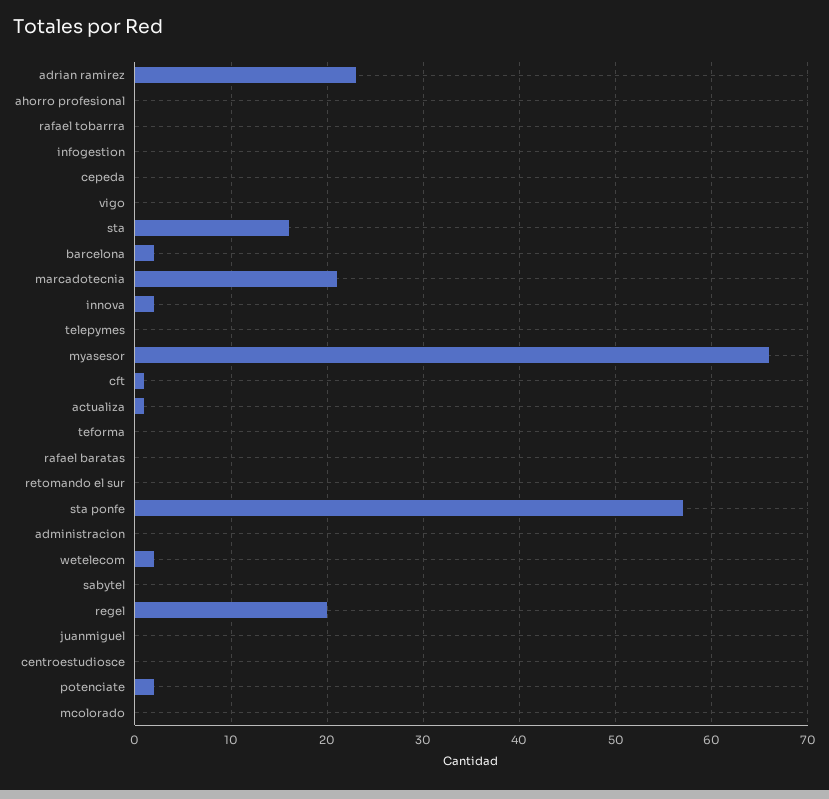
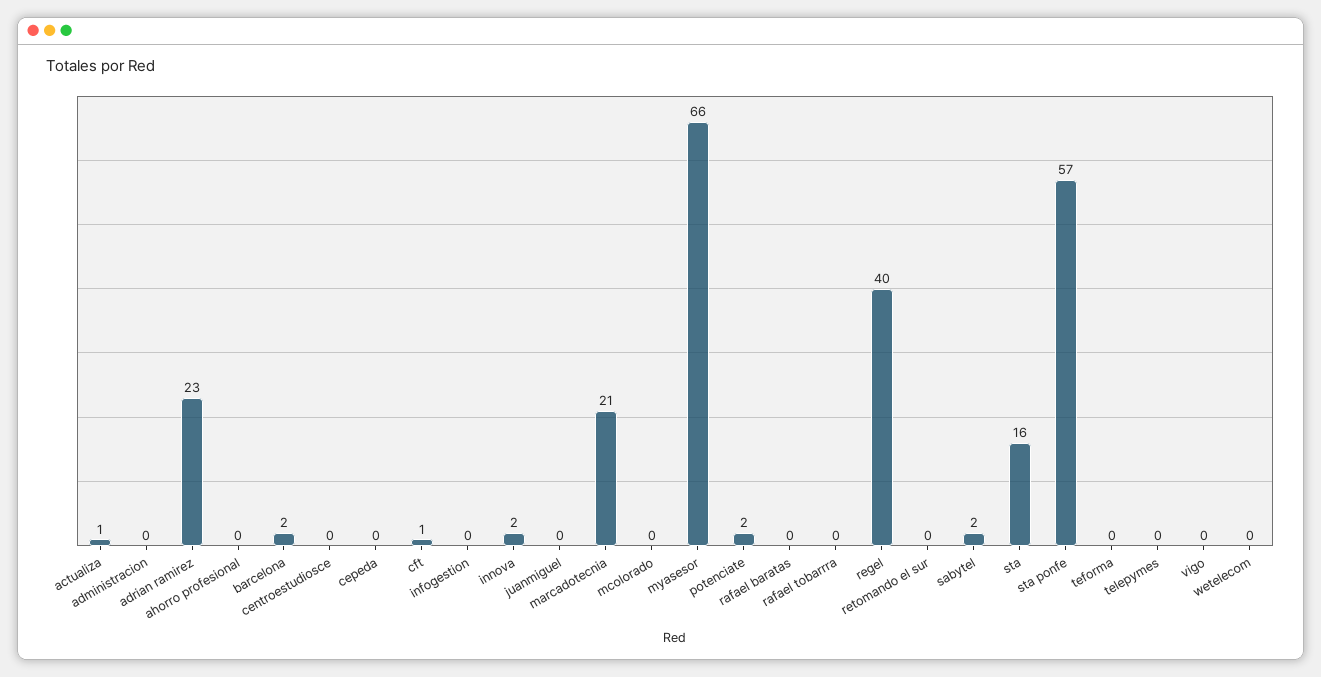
  {
    "adrian ramirez": 23,
    "ahorro profesional": 0,
    "rafael tobarrra": 0,
    "infogestion": 0,
    "cepeda": 0,
    "vigo": 0,
    "sta": 16,
    "barcelona": 2,
    "marcadotecnia": 21,
    "innova": 2,
    "telepymes": 0,
    "myasesor": 66,
    "cft": 1,
    "actualiza": 1,
    "teforma": 0,
    "rafael baratas": 0,
    "retomando el sur": 0,
    "sta ponfe": 57,
    "administracion": 0,
-   "wetelecom": 2,
+   "wetelecom": 0,
-   "sabytel": 0,
+   "sabytel": 2,
-   "regel": 20,
+   "regel": 40,
    "juanmiguel": 0,
    "centroestudiosce": 0,
    "potenciate": 2,
    "mcolorado": 0
  }

